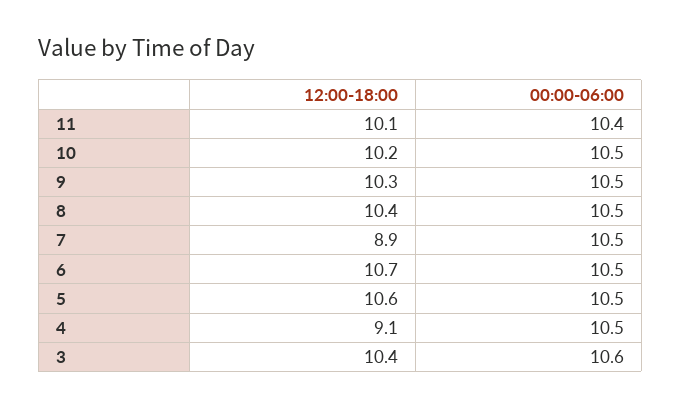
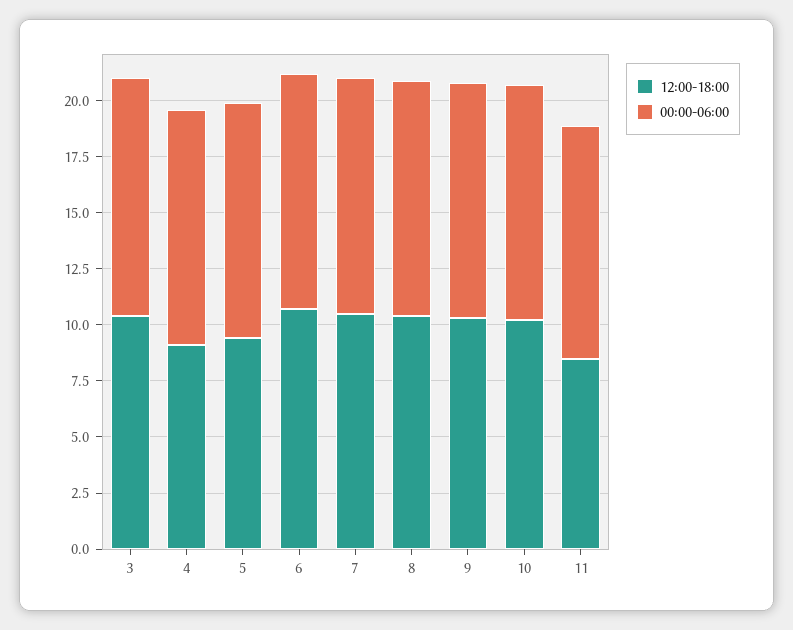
  {
    "12:00-18:00": {
-     "11": 10.1,
+     "11": 8.5,
      "10": 10.2,
      "9": 10.3,
      "8": 10.4,
-     "7": 8.9,
+     "7": 10.5,
      "6": 10.7,
-     "5": 10.6,
+     "5": 9.5,
      "4": 9.1,
      "3": 10.4
    },
    "00:00-06:00": {
      "11": 10.4,
      "10": 10.5,
      "9": 10.5,
      "8": 10.5,
      "7": 10.5,
      "6": 10.5,
      "5": 10.5,
      "4": 10.5,
      "3": 10.6
    }
  }

